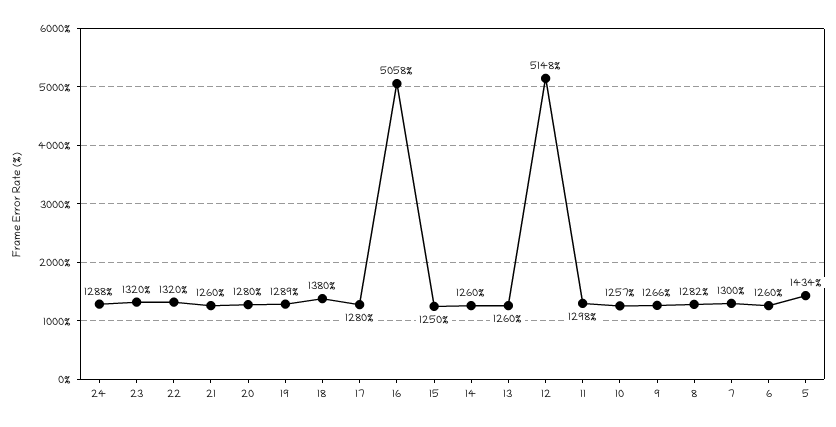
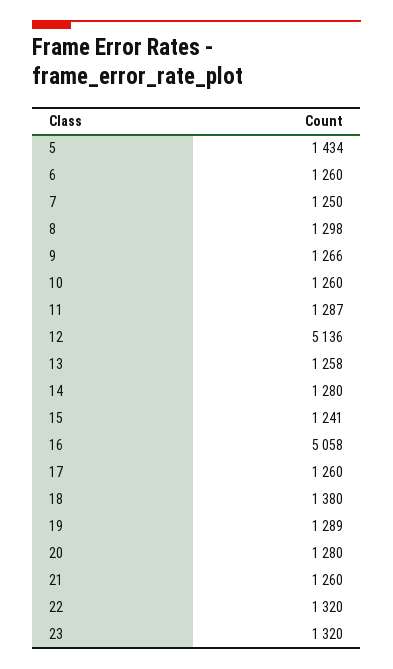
  {
-   "24": 1288,
    "23": 1320,
    "22": 1320,
    "21": 1260,
    "20": 1280,
    "19": 1289,
    "18": 1380,
-   "17": 1280,
+   "17": 1260,
    "16": 5058,
-   "15": 1250,
+   "15": 1241,
-   "14": 1260,
+   "14": 1280,
-   "13": 1260,
+   "13": 1258,
-   "12": 5148,
+   "12": 5136,
-   "11": 1298,
+   "11": 1287,
-   "10": 1257,
+   "10": 1260,
    "9": 1266,
-   "8": 1282,
+   "8": 1298,
-   "7": 1300,
+   "7": 1250,
    "6": 1260,
    "5": 1434
  }

